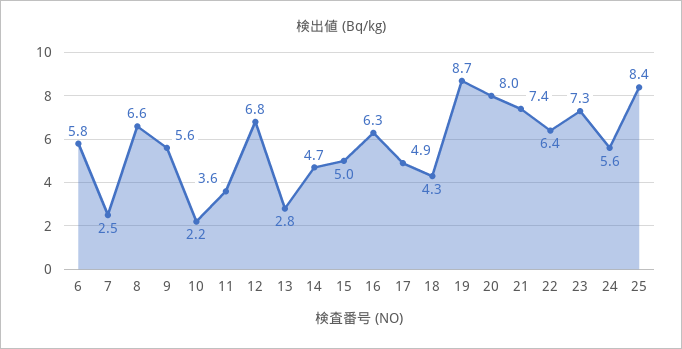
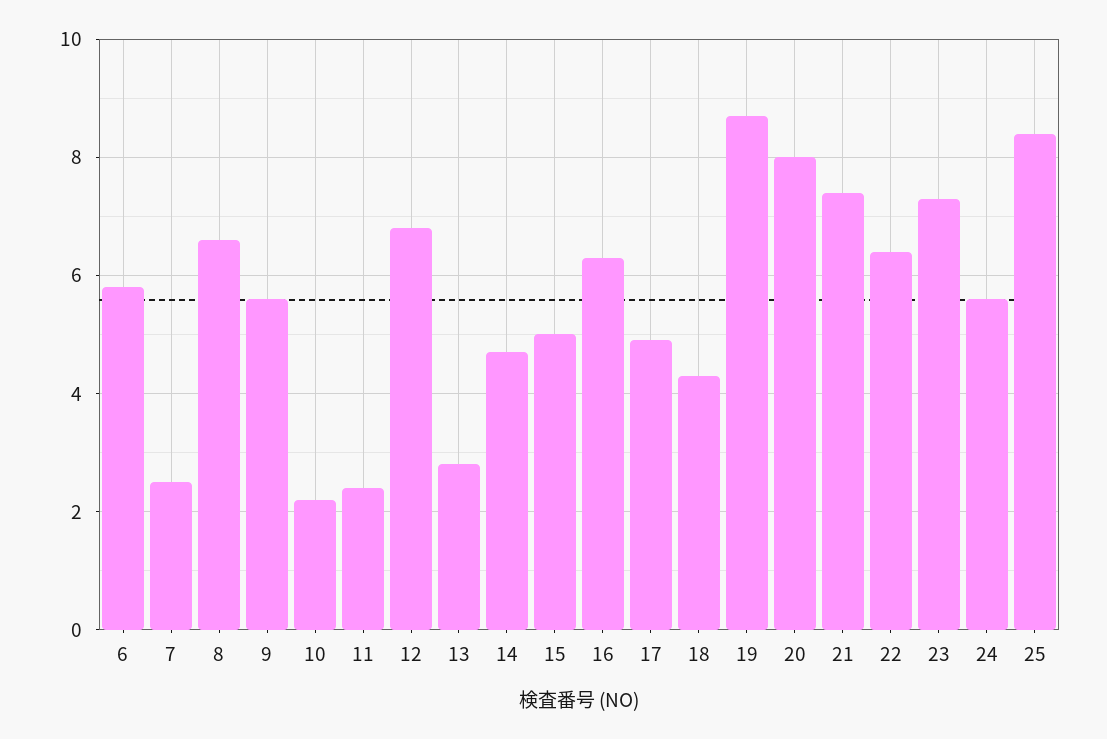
  {
    "6": 5.8,
    "7": 2.5,
    "8": 6.6,
    "9": 5.6,
    "10": 2.2,
-   "11": 3.6,
+   "11": 2.5,
    "12": 6.8,
    "13": 2.8,
    "14": 4.7,
    "15": 5,
    "16": 6.3,
    "17": 4.9,
    "18": 4.3,
    "19": 8.7,
    "20": 8,
    "21": 7.4,
    "22": 6.4,
    "23": 7.3,
    "24": 5.6,
    "25": 8.4
  }

